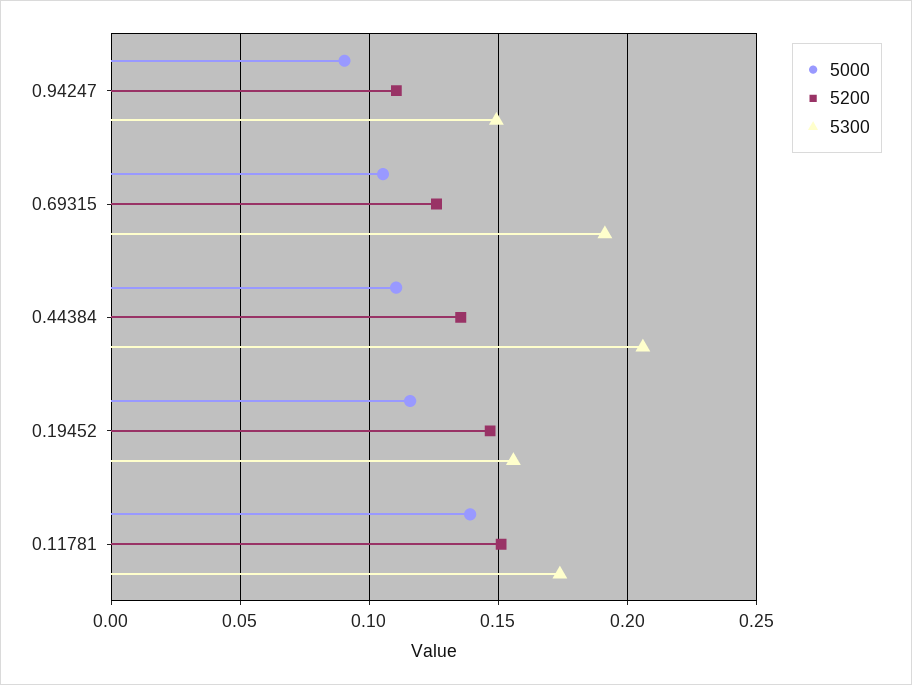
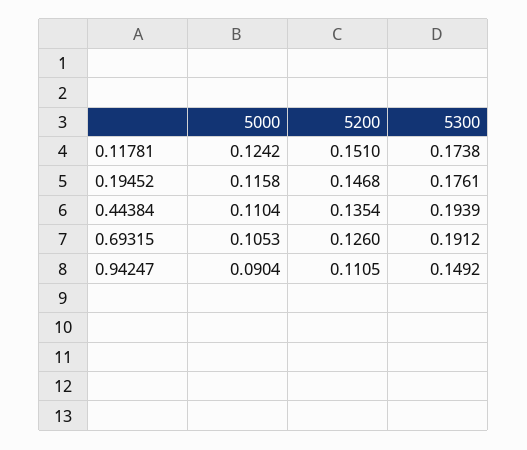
  {
    "5000": {
      "0.94247": 0.0904,
      "0.69315": 0.1053,
      "0.44384": 0.1104,
      "0.19452": 0.1158,
-     "0.11781": 0.14
+     "0.11781": 0.1242
    },
    "5200": {
      "0.94247": 0.1105,
      "0.69315": 0.126,
      "0.44384": 0.1354,
      "0.19452": 0.1468,
      "0.11781": 0.151
    },
    "5300": {
      "0.94247": 0.1492,
      "0.69315": 0.1912,
-     "0.44384": 0.205,
+     "0.44384": 0.1939,
-     "0.19452": 0.155,
+     "0.19452": 0.1761,
      "0.11781": 0.1738
    }
  }

